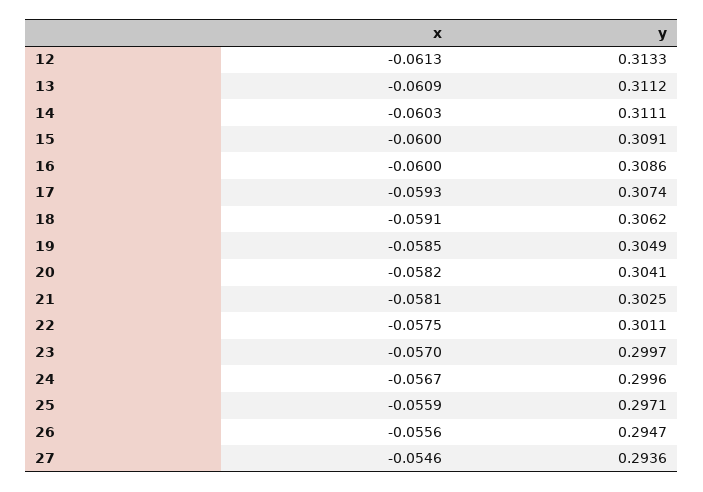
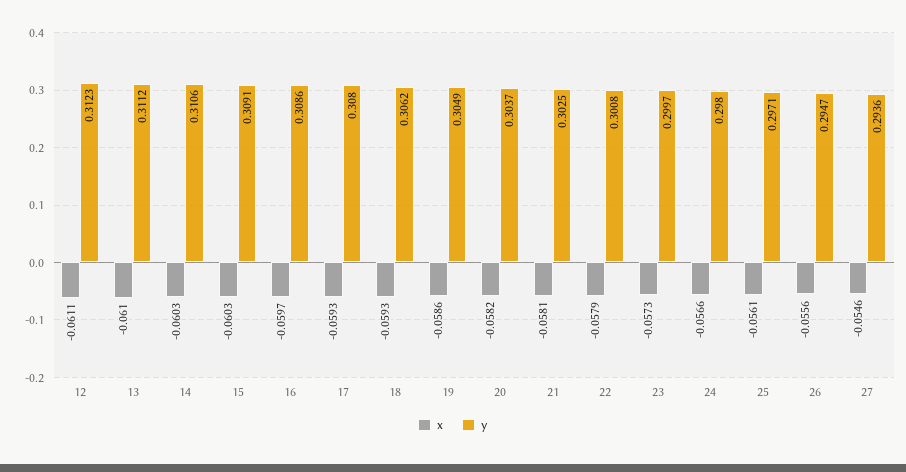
  {
    "x": {
-     "12": -0.0613,
+     "12": -0.0611,
-     "13": -0.0609,
+     "13": -0.061,
      "14": -0.0603,
-     "15": -0.06,
+     "15": -0.0603,
-     "16": -0.06,
+     "16": -0.0597,
      "17": -0.0593,
-     "18": -0.0591,
+     "18": -0.0593,
-     "19": -0.0585,
+     "19": -0.0586,
      "20": -0.0582,
      "21": -0.0581,
-     "22": -0.0575,
+     "22": -0.0579,
-     "23": -0.057,
+     "23": -0.0573,
-     "24": -0.0567,
+     "24": -0.0566,
-     "25": -0.0559,
+     "25": -0.0561,
      "26": -0.0556,
      "27": -0.0546
    },
    "y": {
-     "12": 0.3133,
+     "12": 0.3123,
      "13": 0.3112,
-     "14": 0.3111,
+     "14": 0.3106,
      "15": 0.3091,
      "16": 0.3086,
-     "17": 0.3074,
+     "17": 0.308,
      "18": 0.3062,
      "19": 0.3049,
-     "20": 0.3041,
+     "20": 0.3037,
      "21": 0.3025,
-     "22": 0.3011,
+     "22": 0.3008,
      "23": 0.2997,
-     "24": 0.2996,
+     "24": 0.298,
      "25": 0.2971,
      "26": 0.2947,
      "27": 0.2936
    }
  }

